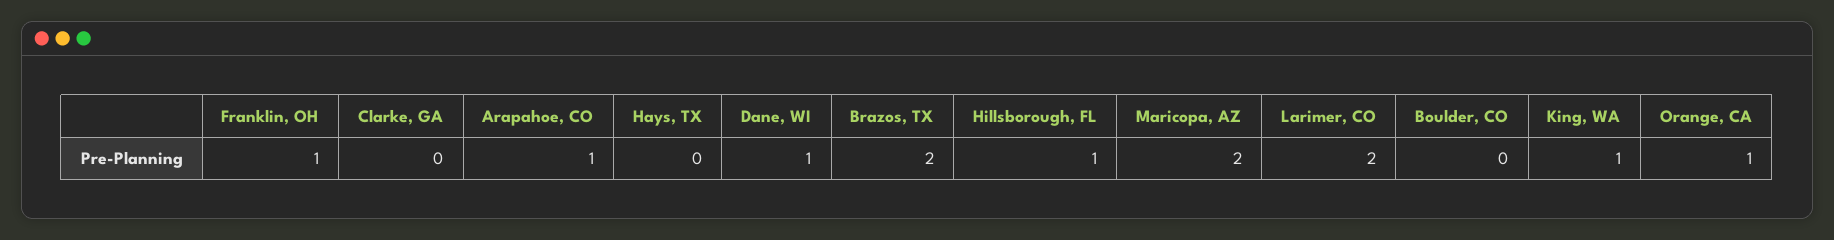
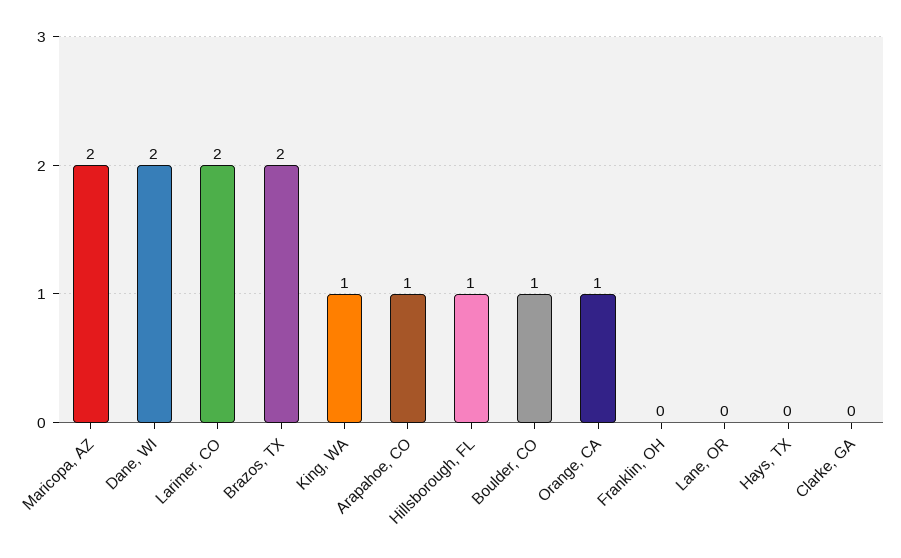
  {
-   "Franklin, OH": 1,
+   "Franklin, OH": 0,
    "Clarke, GA": 0,
    "Arapahoe, CO": 1,
    "Hays, TX": 0,
-   "Dane, WI": 1,
+   "Dane, WI": 2,
    "Brazos, TX": 2,
    "Hillsborough, FL": 1,
    "Maricopa, AZ": 2,
    "Larimer, CO": 2,
-   "Boulder, CO": 0,
+   "Boulder, CO": 1,
    "King, WA": 1,
-   "Orange, CA": 1
+   "Orange, CA": 1,
+   "Lane, OR": 0
  }

